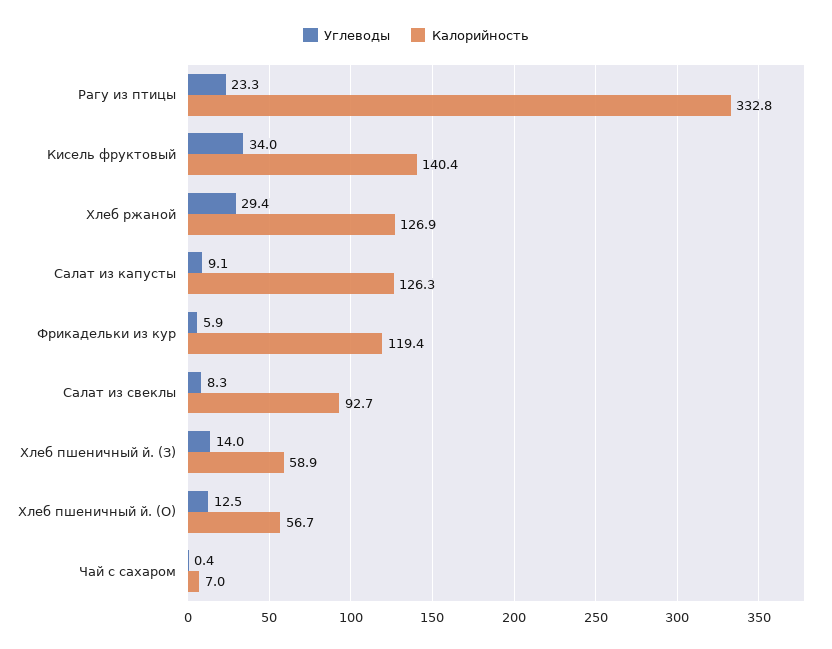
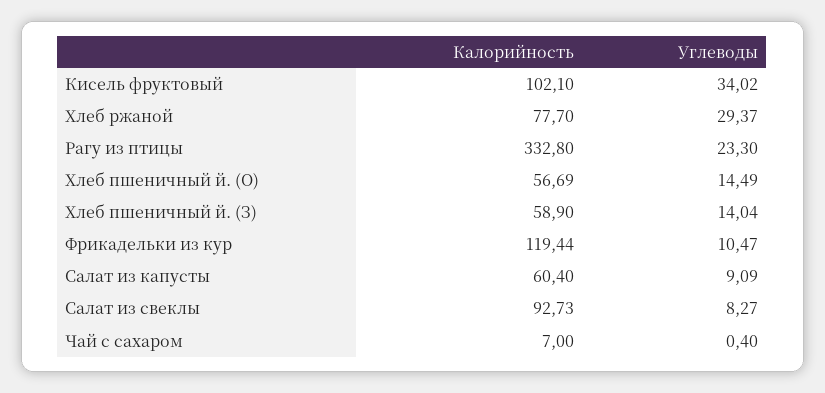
  {
    "Углеводы": {
      "Рагу из птицы": 23.3,
      "Кисель фруктовый": 34.02,
      "Хлеб ржаной": 29.37,
      "Салат из капусты": 9.09,
-     "Фрикадельки из кур": 5.9,
+     "Фрикадельки из кур": 10.47,
      "Салат из свеклы": 8.27,
      "Хлеб пшеничный й. (З)": 14.04,
-     "Хлеб пшеничный й. (О)": 12.5,
+     "Хлеб пшеничный й. (О)": 14.49,
      "Чай с сахаром": 0.4
    },
    "Калорийность": {
      "Рагу из птицы": 332.8,
-     "Кисель фруктовый": 140.4,
+     "Кисель фруктовый": 102.1,
-     "Хлеб ржаной": 126.9,
+     "Хлеб ржаной": 77.7,
-     "Салат из капусты": 126.3,
+     "Салат из капусты": 60.4,
      "Фрикадельки из кур": 119.44,
      "Салат из свеклы": 92.73,
      "Хлеб пшеничный й. (З)": 58.9,
      "Хлеб пшеничный й. (О)": 56.69,
      "Чай с сахаром": 7
    }
  }

